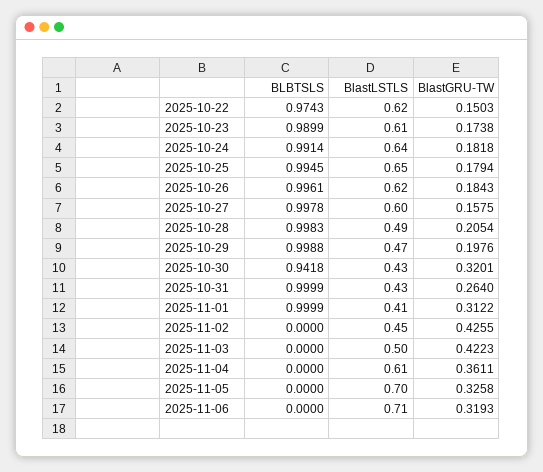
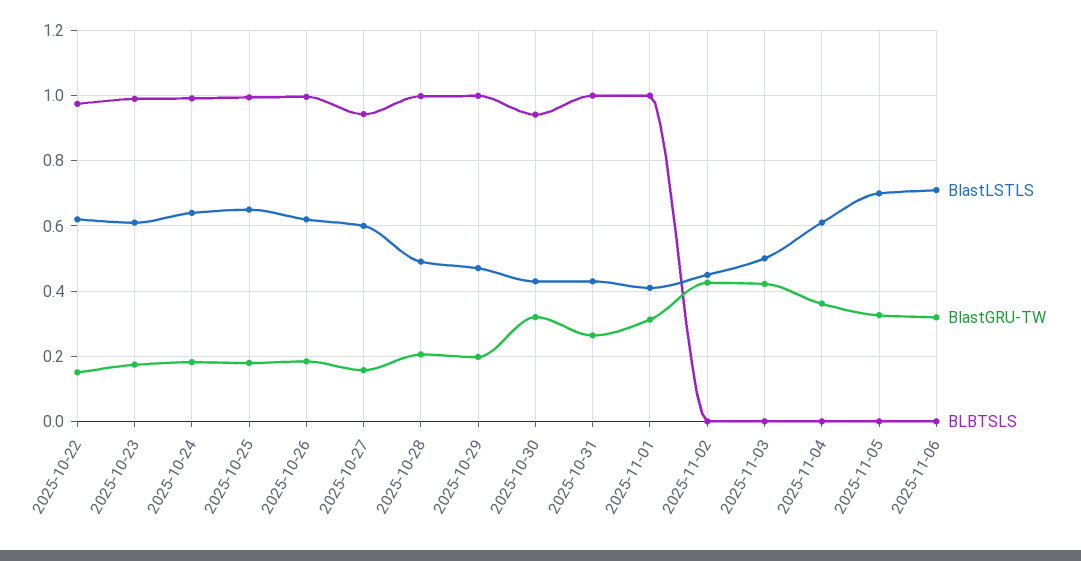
  {
    "BLBTSLS": {
      "2025-10-22": 0.9743,
      "2025-10-23": 0.9899,
      "2025-10-24": 0.9914,
      "2025-10-25": 0.9945,
      "2025-10-26": 0.9961,
-     "2025-10-27": 0.9978,
+     "2025-10-27": 0.94,
      "2025-10-28": 0.9983,
      "2025-10-29": 0.9988,
      "2025-10-30": 0.9418,
      "2025-10-31": 0.9999,
      "2025-11-01": 0.9999,
      "2025-11-02": 0,
      "2025-11-03": 0,
      "2025-11-04": 0,
      "2025-11-05": 0,
      "2025-11-06": 0
    },
    "BlastLSTLS": {
      "2025-10-22": 0.62,
      "2025-10-23": 0.61,
      "2025-10-24": 0.64,
      "2025-10-25": 0.65,
      "2025-10-26": 0.62,
      "2025-10-27": 0.6,
      "2025-10-28": 0.49,
      "2025-10-29": 0.47,
      "2025-10-30": 0.43,
      "2025-10-31": 0.43,
      "2025-11-01": 0.41,
      "2025-11-02": 0.45,
      "2025-11-03": 0.5,
      "2025-11-04": 0.61,
      "2025-11-05": 0.7,
      "2025-11-06": 0.71
    },
    "BlastGRU-TW": {
      "2025-10-22": 0.1503,
      "2025-10-23": 0.1738,
      "2025-10-24": 0.1818,
      "2025-10-25": 0.1794,
      "2025-10-26": 0.1843,
      "2025-10-27": 0.1575,
      "2025-10-28": 0.2054,
      "2025-10-29": 0.1976,
      "2025-10-30": 0.3201,
      "2025-10-31": 0.264,
      "2025-11-01": 0.3122,
      "2025-11-02": 0.4255,
      "2025-11-03": 0.4223,
      "2025-11-04": 0.3611,
      "2025-11-05": 0.3258,
      "2025-11-06": 0.3193
    }
  }

